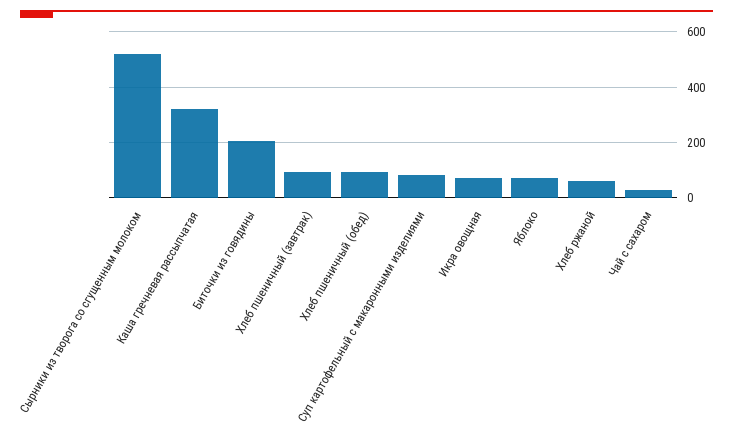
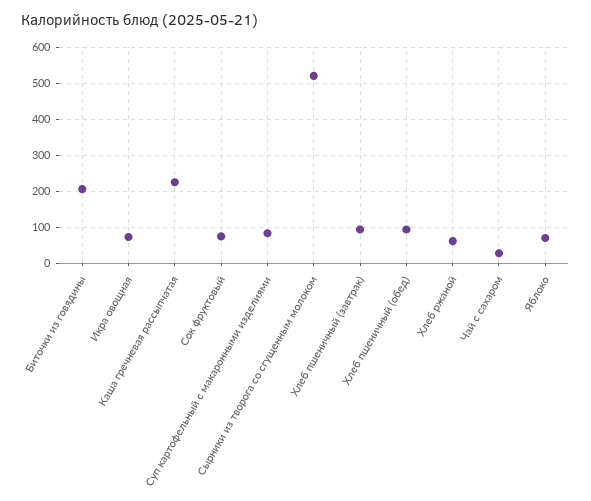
  {
    "Сырники из творога со сгущенным молоком": 520,
-   "Каша гречневая рассыпчатая": 325,
+   "Каша гречневая рассыпчатая": 220,
    "Биточки из говядины": 200,
    "Хлеб пшеничный (завтрак)": 100,
    "Хлеб пшеничный (обед)": 100,
    "Суп картофельный с макаронными изделиями": 80,
    "Икра овощная": 80,
    "Яблоко": 80,
    "Хлеб ржаной": 60,
-   "Чай с сахаром": 20
+   "Чай с сахаром": 20,
+   "Сок фруктовый": 80
  }

